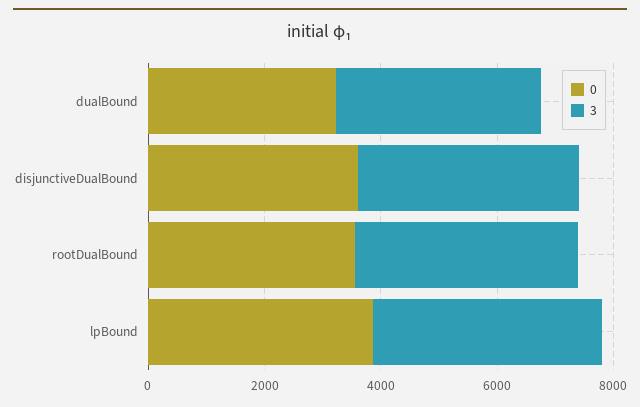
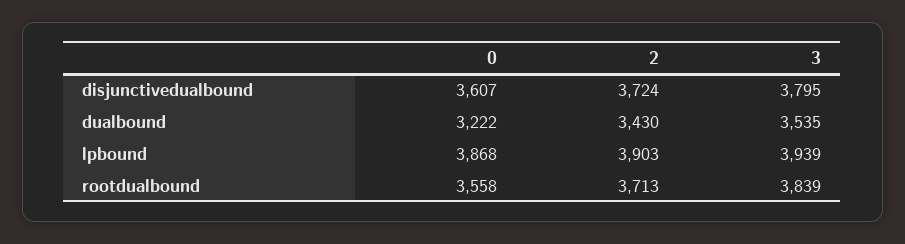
  {
    "0": {
      "dualBound": 3222,
      "disjunctiveDualBound": 3607,
      "rootDualBound": 3558,
      "lpBound": 3868
    },
    "3": {
      "dualBound": 3535,
      "disjunctiveDualBound": 3795,
      "rootDualBound": 3839,
      "lpBound": 3939
-   }
+   },
+   "2": {
+     "disjunctiveDualBound": 3724,
+     "dualBound": 3430,
+     "lpBound": 3903,
+     "rootDualBound": 3713
+   }
  }

